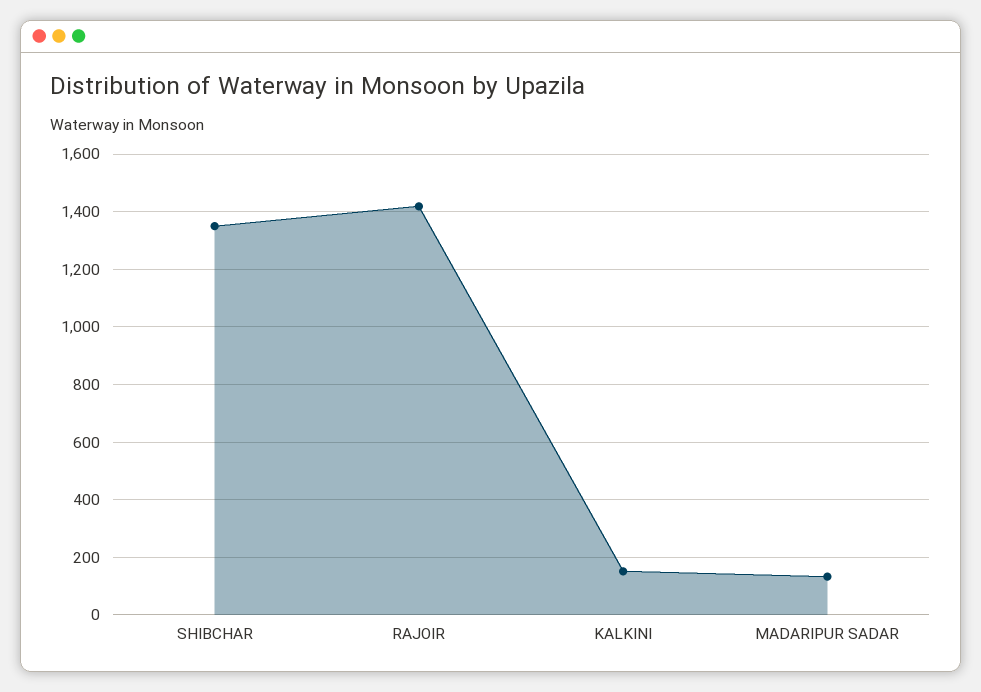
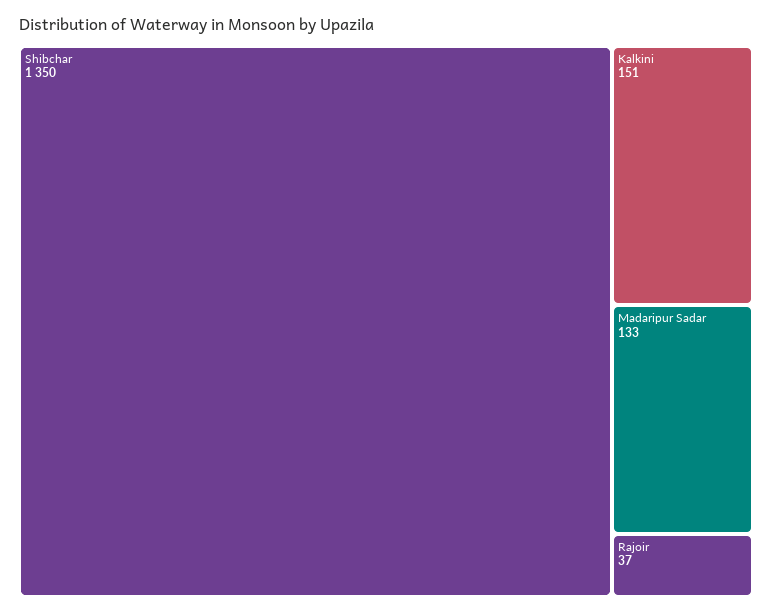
  {
    "SHIBCHAR": 1350,
-   "RAJOIR": 1425,
+   "RAJOIR": 37,
    "KALKINI": 151,
    "MADARIPUR SADAR": 133
  }

